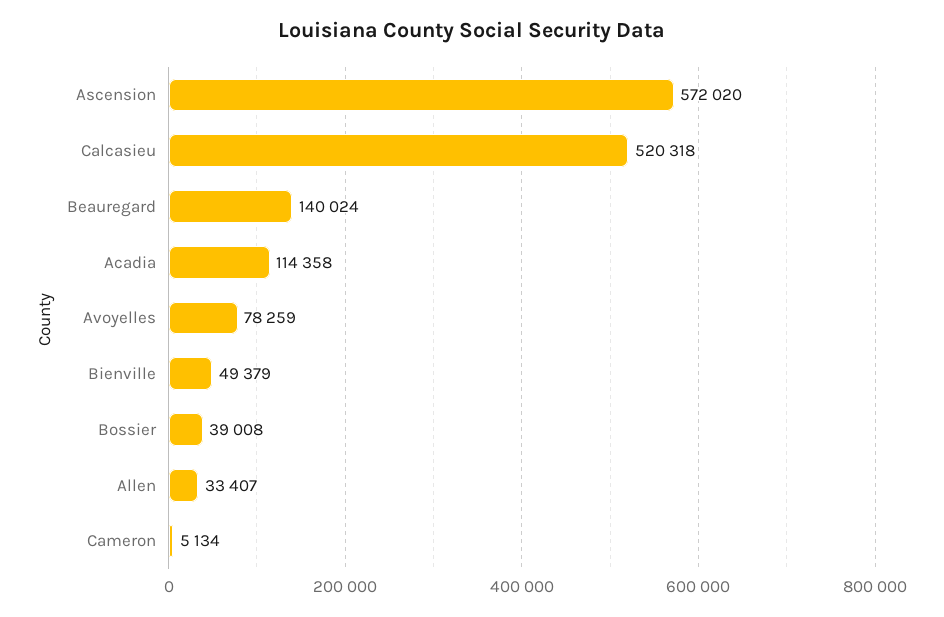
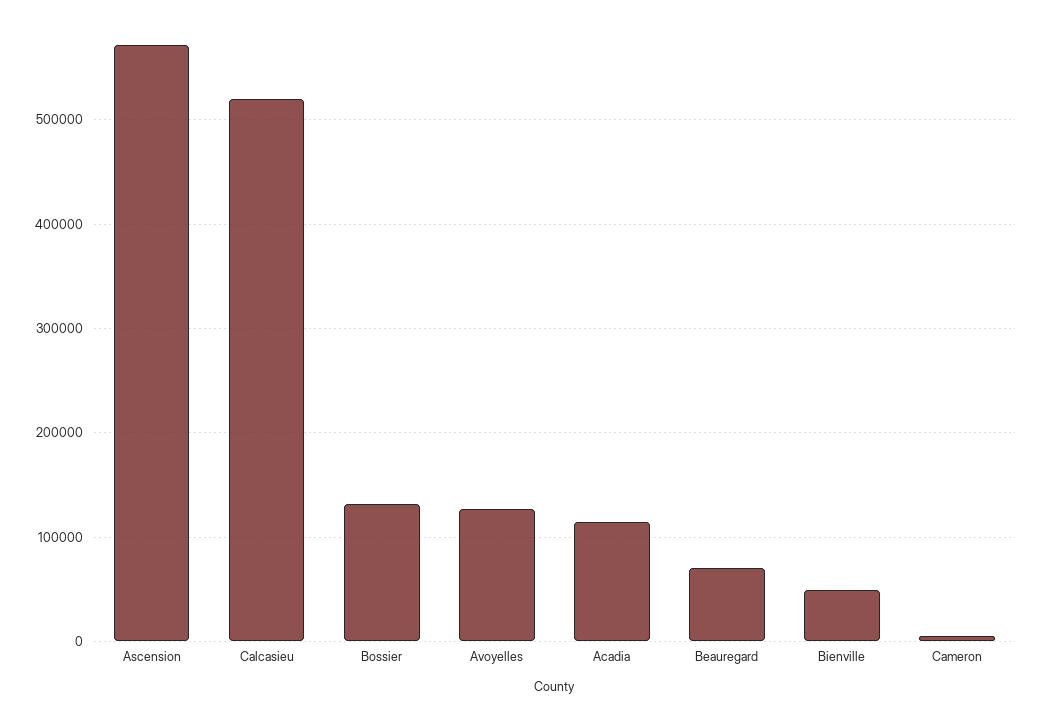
  {
    "Ascension": 572020,
    "Calcasieu": 520318,
-   "Beauregard": 140024,
+   "Beauregard": 70000,
    "Acadia": 114358,
-   "Avoyelles": 78259,
+   "Avoyelles": 130000,
    "Bienville": 49379,
-   "Bossier": 39008,
+   "Bossier": 130000,
-   "Allen": 33407,
    "Cameron": 5134
  }

